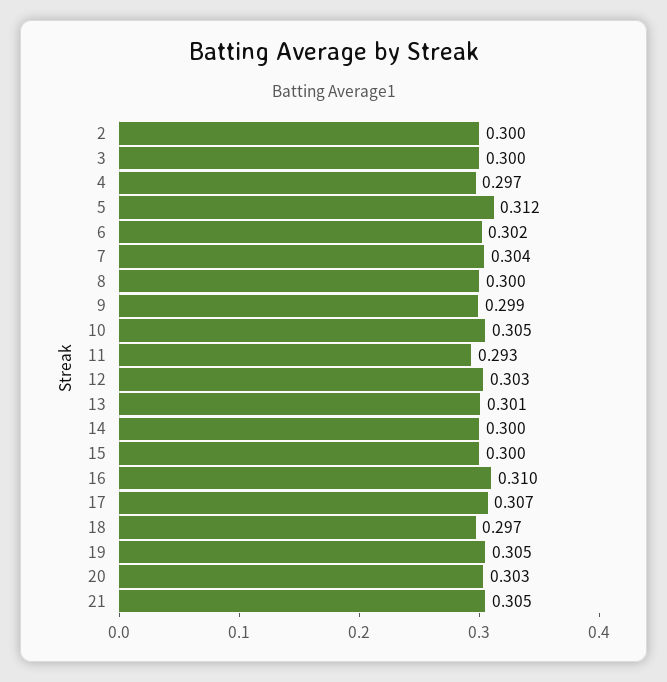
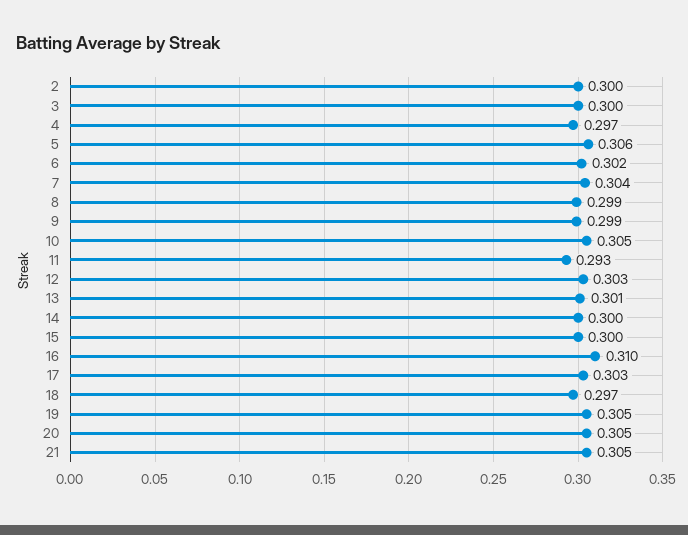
  {
    "2": 0.3,
    "3": 0.3,
    "4": 0.297,
-   "5": 0.312,
+   "5": 0.306,
    "6": 0.302,
    "7": 0.304,
-   "8": 0.3,
+   "8": 0.299,
    "9": 0.299,
    "10": 0.305,
    "11": 0.293,
    "12": 0.303,
    "13": 0.301,
    "14": 0.3,
    "15": 0.3,
    "16": 0.31,
-   "17": 0.307,
+   "17": 0.303,
    "18": 0.297,
    "19": 0.305,
-   "20": 0.303,
+   "20": 0.305,
    "21": 0.305
  }

